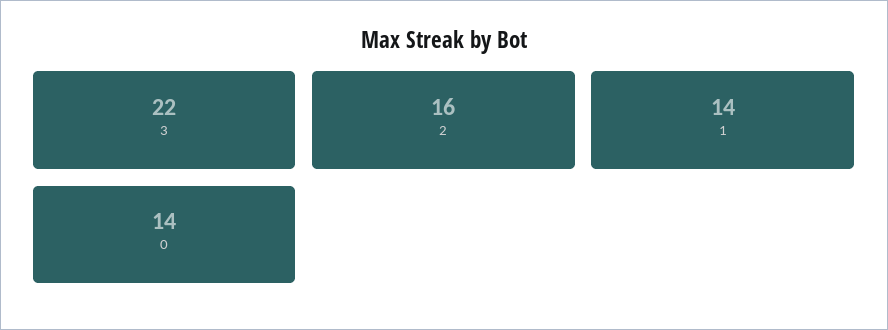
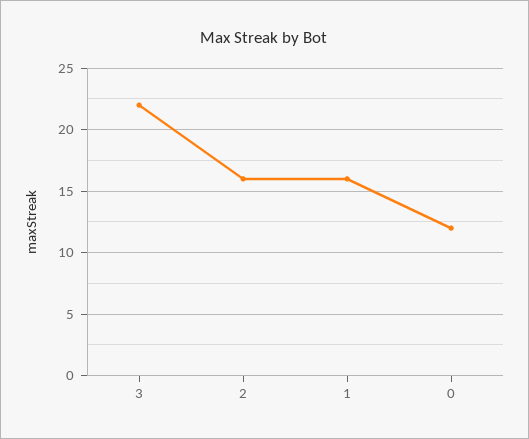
  {
    "3": 22,
    "2": 16,
-   "1": 14,
+   "1": 16,
-   "0": 14
+   "0": 12
  }

